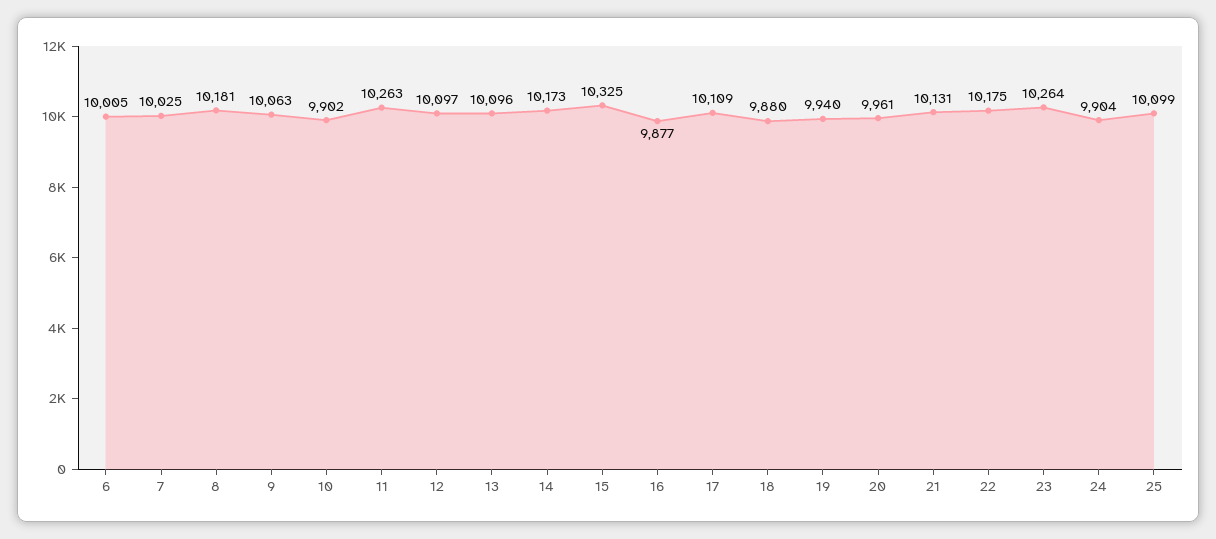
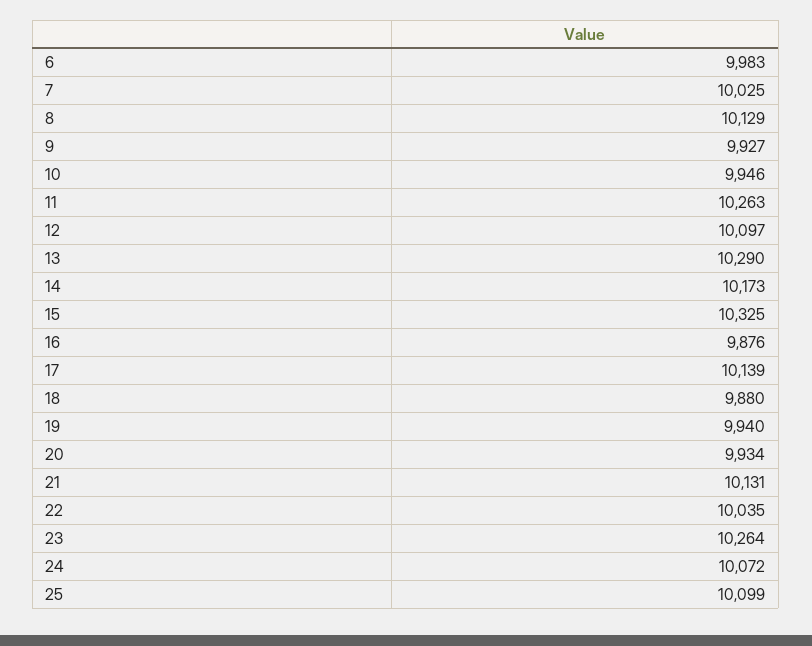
  {
-   "6": 10005,
+   "6": 9983,
    "7": 10025,
-   "8": 10181,
+   "8": 10129,
-   "9": 10063,
+   "9": 9927,
-   "10": 9902,
+   "10": 9946,
    "11": 10263,
    "12": 10097,
-   "13": 10096,
+   "13": 10290,
    "14": 10173,
    "15": 10325,
-   "16": 9877,
+   "16": 9876,
-   "17": 10109,
+   "17": 10139,
    "18": 9880,
    "19": 9940,
-   "20": 9961,
+   "20": 9934,
    "21": 10131,
-   "22": 10175,
+   "22": 10035,
    "23": 10264,
-   "24": 9904,
+   "24": 10072,
    "25": 10099
  }

